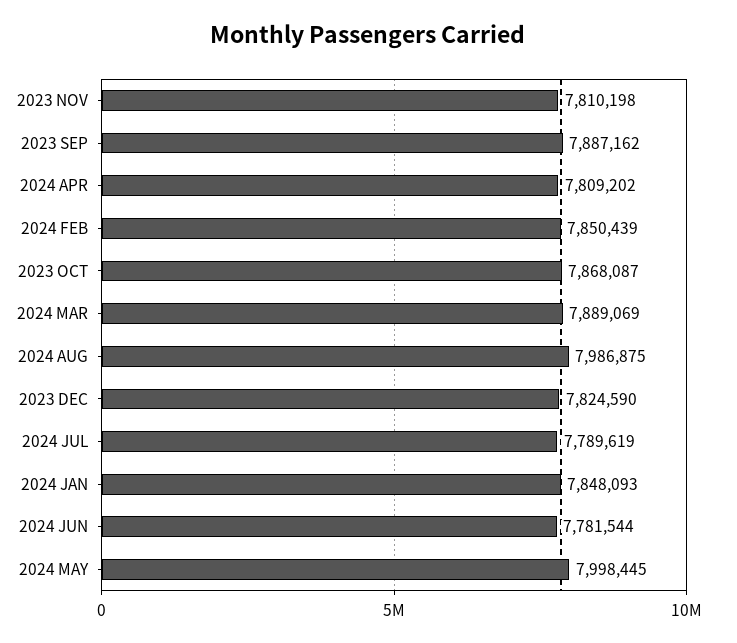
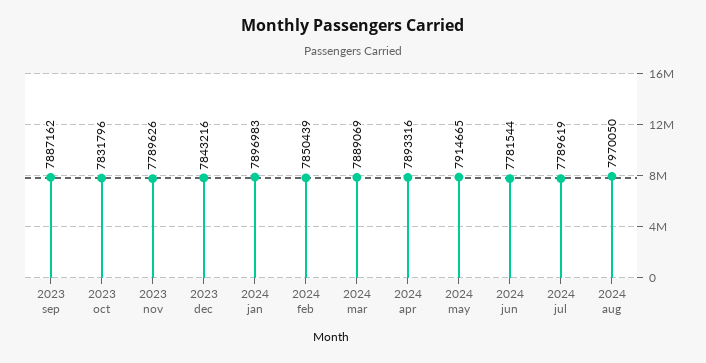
  {
-   "2023 NOV": 7810198,
+   "2023 NOV": 7789626,
    "2023 SEP": 7887162,
-   "2024 APR": 7809202,
+   "2024 APR": 7893316,
    "2024 FEB": 7850439,
-   "2023 OCT": 7868087,
+   "2023 OCT": 7831796,
    "2024 MAR": 7889069,
-   "2024 AUG": 7986875,
+   "2024 AUG": 7970050,
-   "2023 DEC": 7824590,
+   "2023 DEC": 7843216,
    "2024 JUL": 7789619,
-   "2024 JAN": 7848093,
+   "2024 JAN": 7896983,
    "2024 JUN": 7781544,
-   "2024 MAY": 7998445
+   "2024 MAY": 7914665
  }

